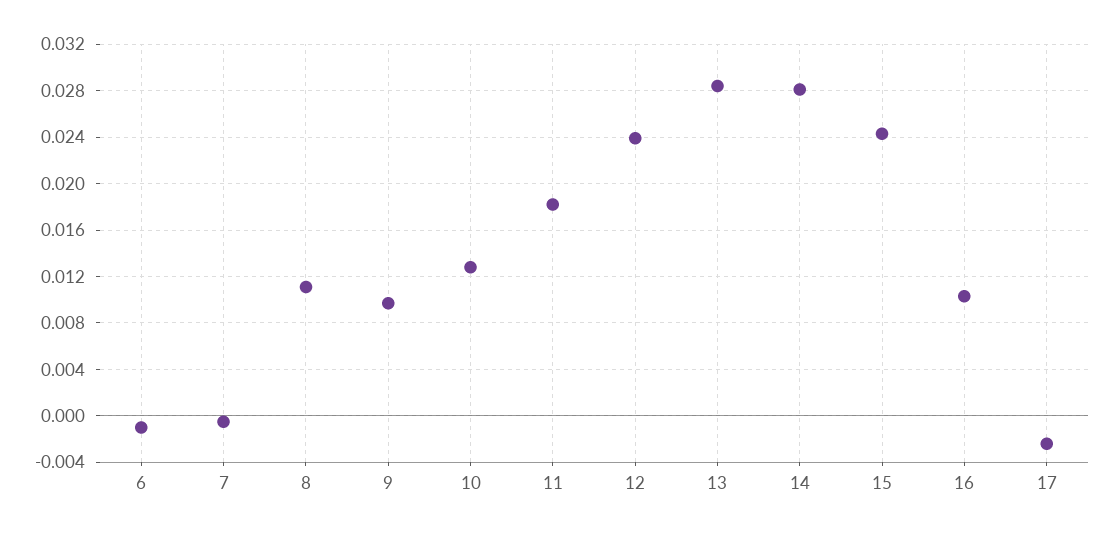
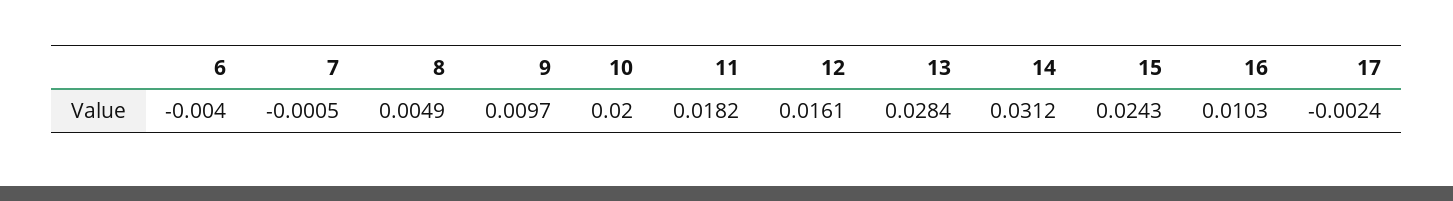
  {
-   "6": -0.001,
+   "6": -0.004,
    "7": -0.0005,
-   "8": 0.011,
+   "8": 0.0049,
    "9": 0.0097,
-   "10": 0.013,
+   "10": 0.02,
    "11": 0.0182,
-   "12": 0.024,
+   "12": 0.0161,
    "13": 0.0284,
-   "14": 0.028,
+   "14": 0.0312,
    "15": 0.0243,
    "16": 0.0103,
    "17": -0.0024
  }

